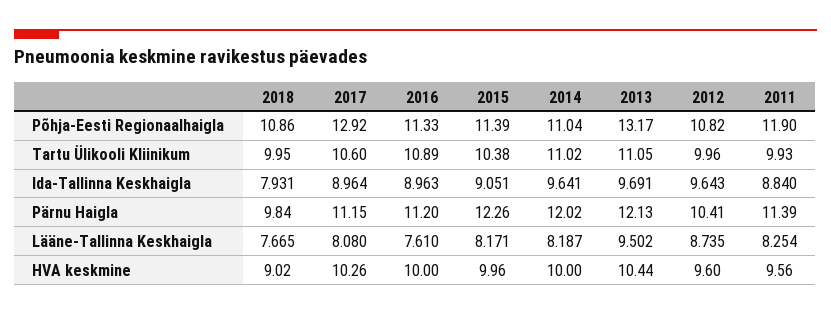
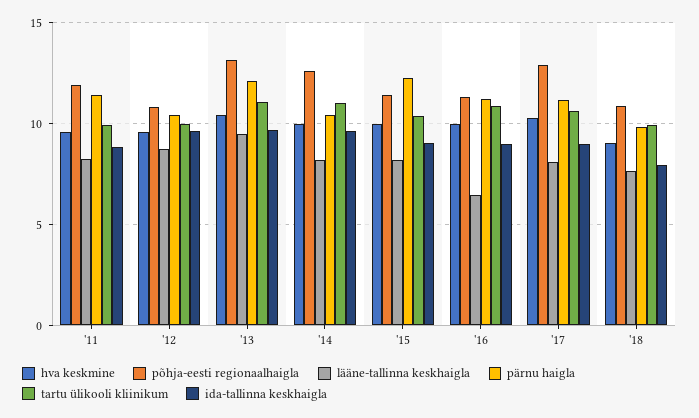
  {
    "Põhja-Eesti Regionaalhaigla": {
      "2018": 10.86,
      "2017": 12.92,
      "2016": 11.33,
      "2015": 11.39,
-     "2014": 11.04,
+     "2014": 12.5,
      "2013": 13.17,
      "2012": 10.82,
      "2011": 11.9
    },
    "Tartu Ülikooli Kliinikum": {
      "2018": 9.95,
      "2017": 10.6,
      "2016": 10.89,
      "2015": 10.38,
      "2014": 11.02,
      "2013": 11.05,
      "2012": 9.96,
      "2011": 9.93
    },
    "Ida-Tallinna Keskhaigla": {
      "2018": 7.931,
      "2017": 8.964,
      "2016": 8.963,
      "2015": 9.051,
      "2014": 9.641,
      "2013": 9.691,
      "2012": 9.643,
      "2011": 8.84
    },
    "Pärnu Haigla": {
      "2018": 9.84,
      "2017": 11.15,
      "2016": 11.2,
      "2015": 12.26,
-     "2014": 12.02,
+     "2014": 10.5,
      "2013": 12.13,
      "2012": 10.41,
      "2011": 11.39
    },
    "Lääne-Tallinna Keskhaigla": {
      "2018": 7.665,
      "2017": 8.08,
-     "2016": 7.61,
+     "2016": 6.5,
      "2015": 8.171,
      "2014": 8.187,
      "2013": 9.502,
      "2012": 8.735,
      "2011": 8.254
    },
    "HVA keskmine": {
      "2018": 9.02,
      "2017": 10.26,
      "2016": 10,
      "2015": 9.96,
      "2014": 10,
      "2013": 10.44,
      "2012": 9.6,
      "2011": 9.56
    }
  }

